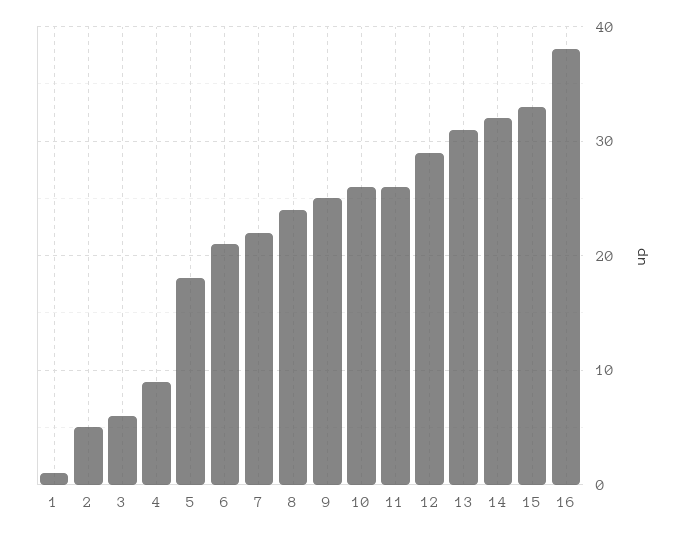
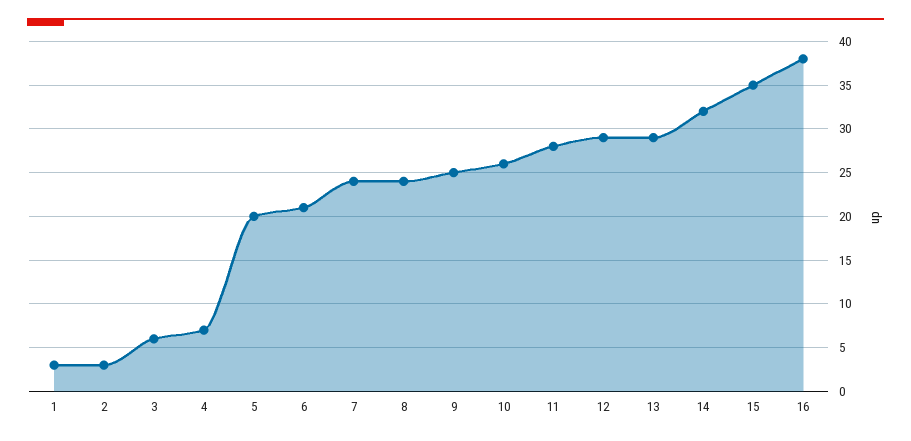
  {
-   "1": 1,
+   "1": 3,
-   "2": 5,
+   "2": 3,
    "3": 6,
-   "4": 9,
+   "4": 7,
-   "5": 18,
+   "5": 20,
    "6": 21,
-   "7": 22,
+   "7": 24,
    "8": 24,
    "9": 25,
    "10": 26,
-   "11": 26,
+   "11": 28,
    "12": 29,
-   "13": 31,
+   "13": 29,
    "14": 32,
-   "15": 33,
+   "15": 35,
    "16": 38
  }

